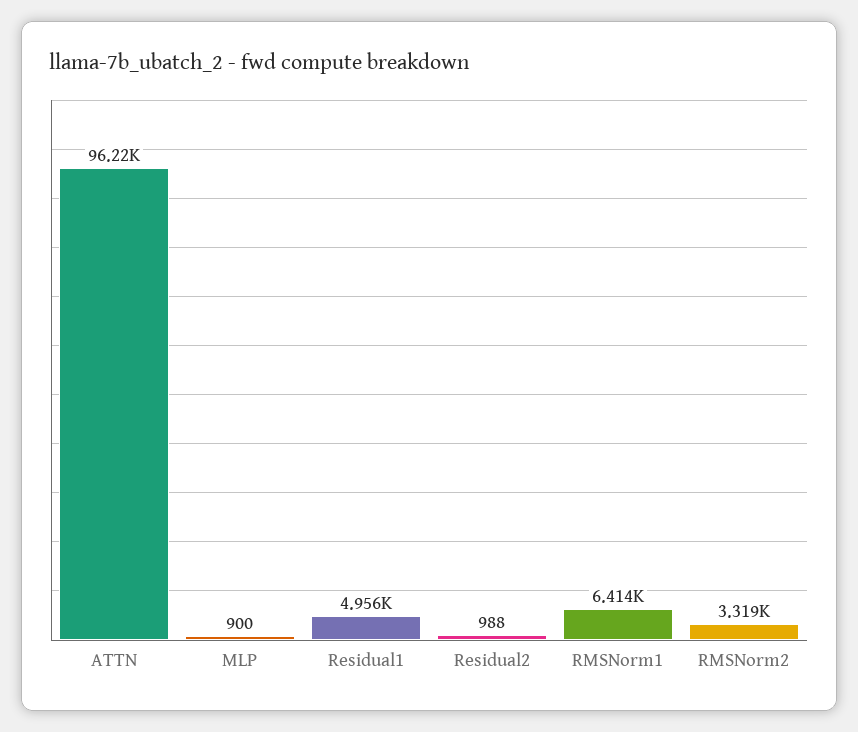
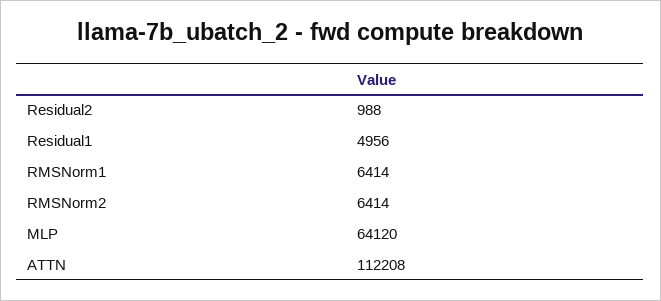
  {
-   "ATTN": 96220,
+   "ATTN": 112208,
-   "MLP": 900,
+   "MLP": 64120,
    "Residual1": 4956,
    "Residual2": 988,
    "RMSNorm1": 6414,
-   "RMSNorm2": 3319
+   "RMSNorm2": 6414
  }

